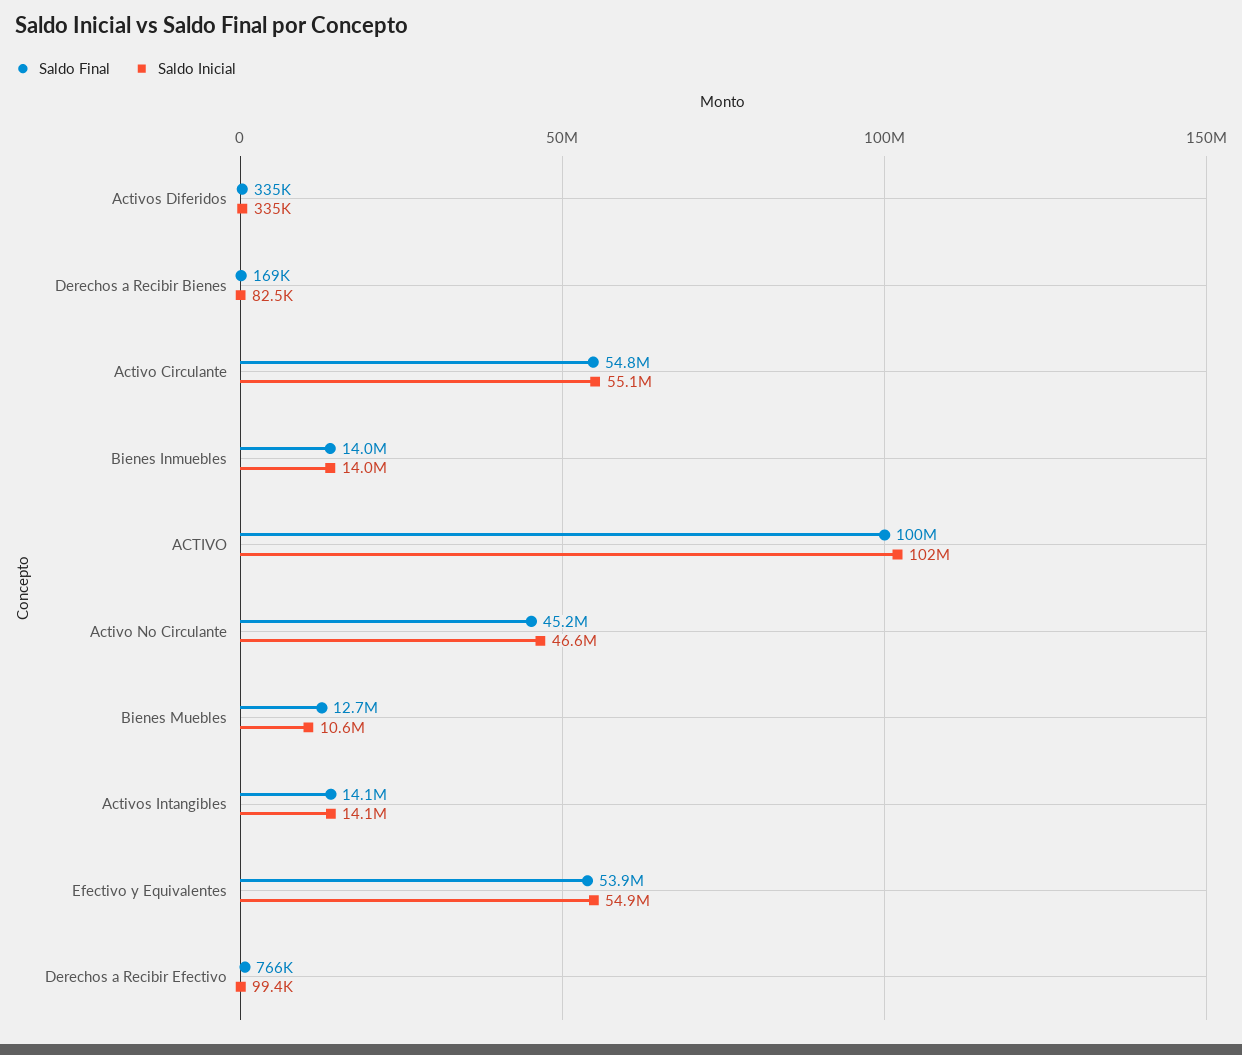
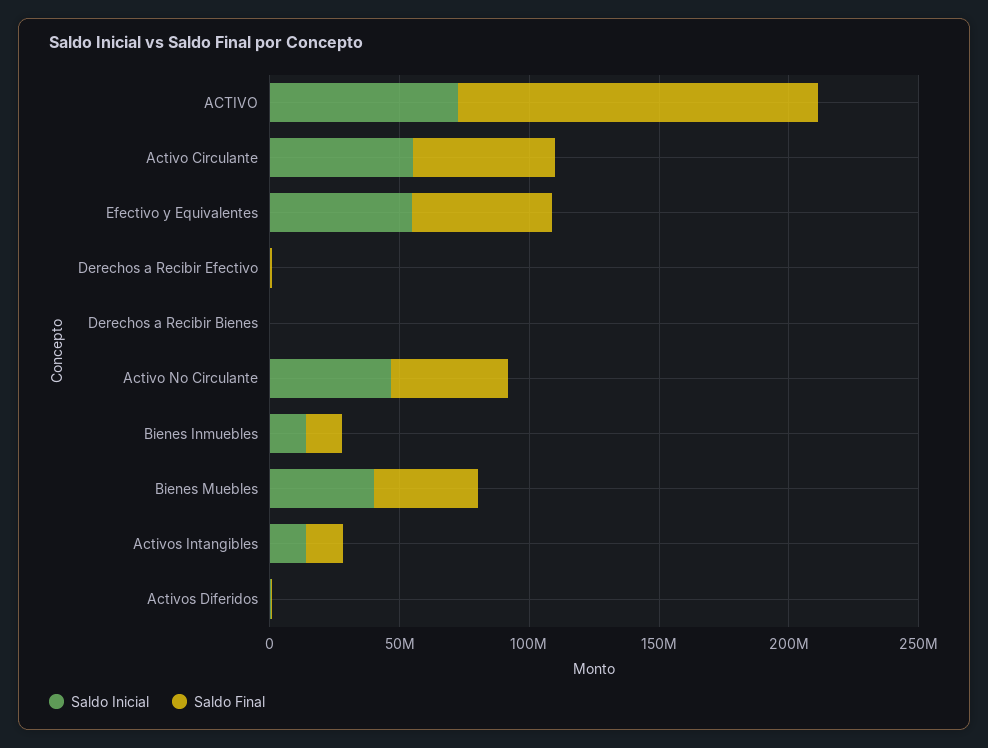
  {
    "Saldo Final": {
      "Activos Diferidos": 335000,
      "Derechos a Recibir Bienes": 169000,
      "Activo Circulante": 54800000,
      "Bienes Inmuebles": 14000000,
-     "ACTIVO": 100000000,
+     "ACTIVO": 140000000,
      "Activo No Circulante": 45200000,
-     "Bienes Muebles": 12700000,
+     "Bienes Muebles": 40000000,
      "Activos Intangibles": 14100000,
      "Efectivo y Equivalentes": 53900000,
      "Derechos a Recibir Efectivo": 766000
    },
    "Saldo Inicial": {
      "Activos Diferidos": 335000,
      "Derechos a Recibir Bienes": 82500,
      "Activo Circulante": 55100000,
      "Bienes Inmuebles": 14000000,
-     "ACTIVO": 102000000,
+     "ACTIVO": 70000000,
      "Activo No Circulante": 46600000,
-     "Bienes Muebles": 10600000,
+     "Bienes Muebles": 40000000,
      "Activos Intangibles": 14100000,
      "Efectivo y Equivalentes": 54900000,
      "Derechos a Recibir Efectivo": 99400
    }
  }

